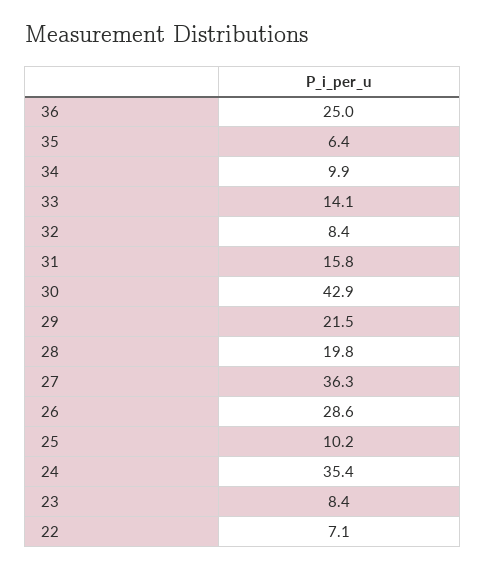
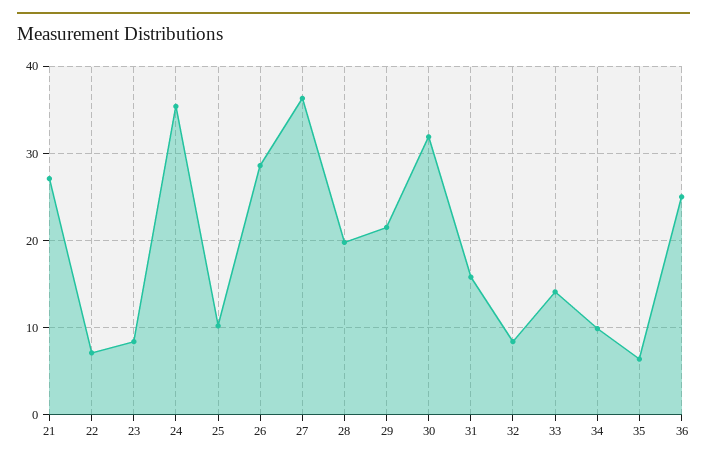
  {
    "36": 25,
    "35": 6.4,
    "34": 9.9,
    "33": 14.1,
    "32": 8.4,
    "31": 15.8,
-   "30": 42.9,
+   "30": 32,
    "29": 21.5,
    "28": 19.8,
    "27": 36.3,
    "26": 28.6,
    "25": 10.2,
    "24": 35.4,
    "23": 8.4,
-   "22": 7.1
+   "22": 7.1,
+   "21": 27
  }

